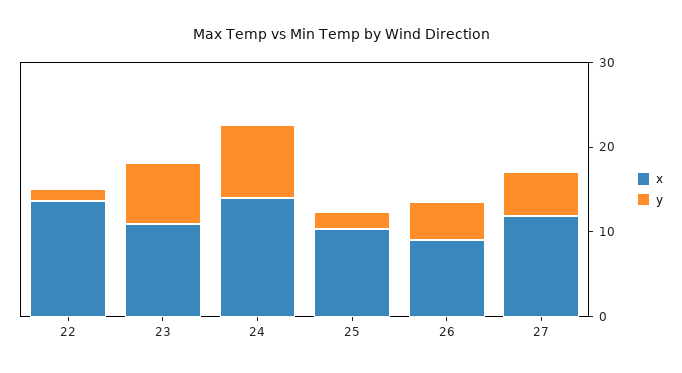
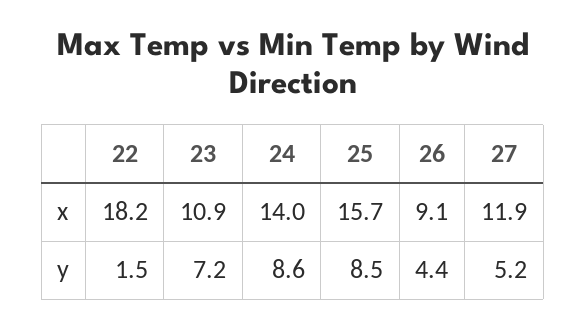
  {
    "x": {
-     "22": 14,
+     "22": 18.2,
      "23": 10.9,
      "24": 14,
-     "25": 10,
+     "25": 15.7,
      "26": 9.1,
      "27": 11.9
    },
    "y": {
      "22": 1.5,
      "23": 7.2,
      "24": 8.6,
-     "25": 2,
+     "25": 8.5,
      "26": 4.4,
      "27": 5.2
    }
  }

